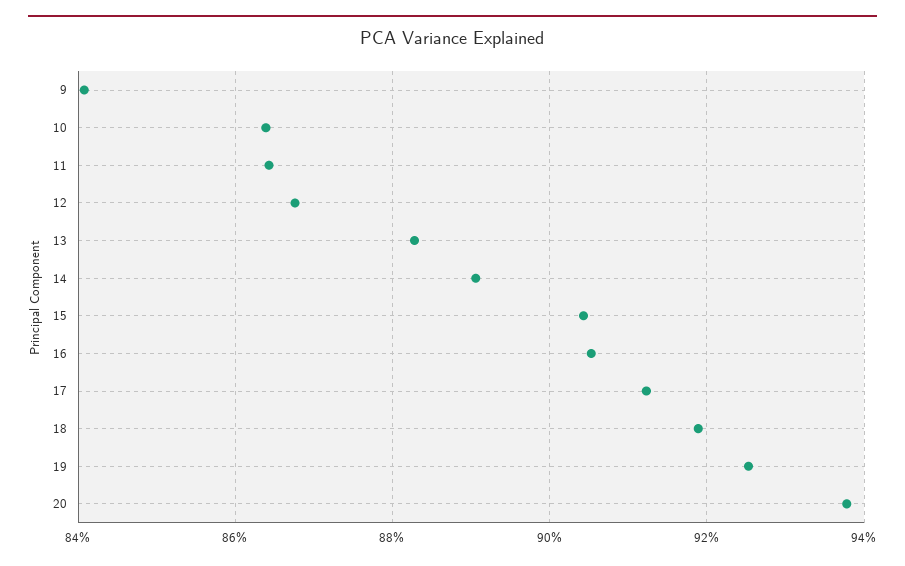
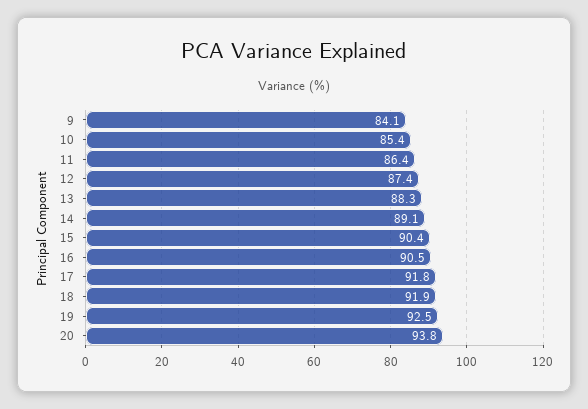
  {
    "9": 84.1,
-   "10": 86.4,
+   "10": 85.4,
    "11": 86.4,
-   "12": 86.8,
+   "12": 87.4,
    "13": 88.3,
    "14": 89.1,
    "15": 90.4,
    "16": 90.5,
-   "17": 91.2,
+   "17": 91.8,
    "18": 91.9,
    "19": 92.5,
    "20": 93.8
  }

